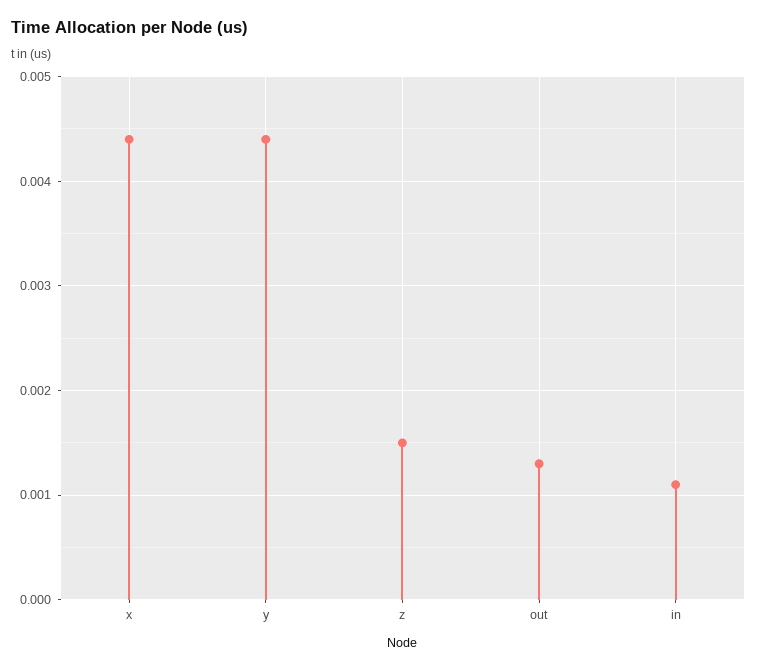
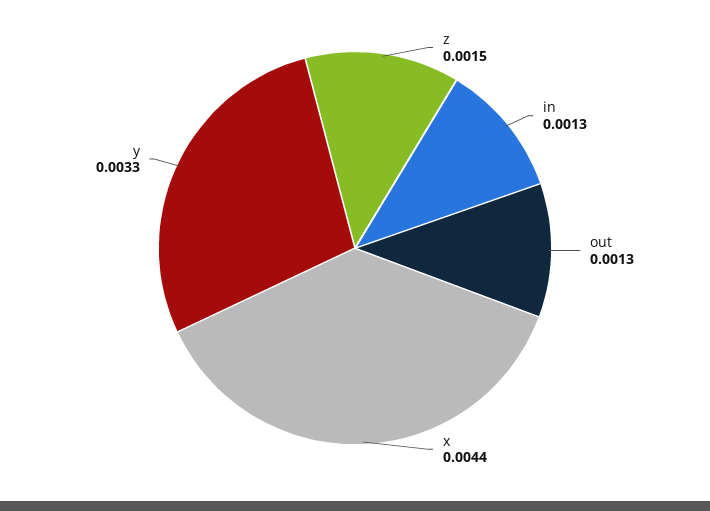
  {
    "x": 0.0044,
-   "y": 0.0044,
+   "y": 0.0033,
    "z": 0.0015,
    "out": 0.0013,
-   "in": 0.0011
+   "in": 0.0013
  }

